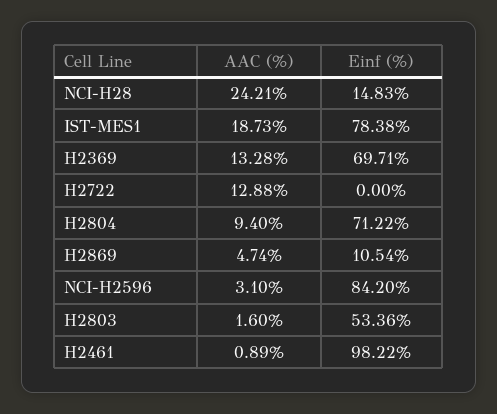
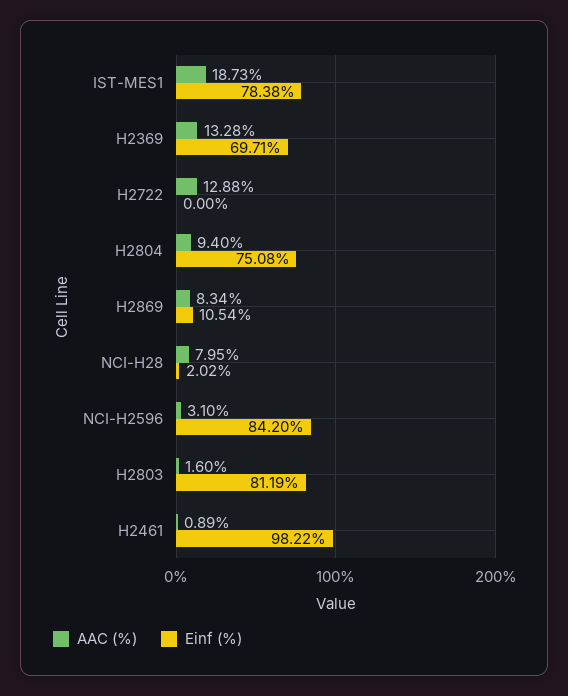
  {
    "AAC (%)": {
-     "NCI-H28": 24.21,
+     "NCI-H28": 7.95,
      "IST-MES1": 18.73,
      "H2369": 13.28,
      "H2722": 12.88,
      "H2804": 9.4,
-     "H2869": 4.74,
+     "H2869": 8.34,
      "NCI-H2596": 3.1,
      "H2803": 1.6,
      "H2461": 0.89
    },
    "Einf (%)": {
-     "NCI-H28": 14.83,
+     "NCI-H28": 2.02,
      "IST-MES1": 78.38,
      "H2369": 69.71,
      "H2722": 0,
-     "H2804": 71.22,
+     "H2804": 75.08,
      "H2869": 10.54,
      "NCI-H2596": 84.2,
-     "H2803": 53.36,
+     "H2803": 81.19,
      "H2461": 98.22
    }
  }

